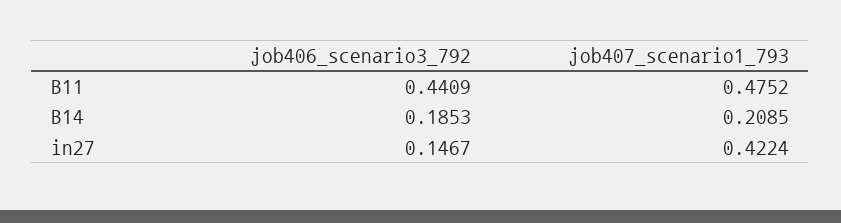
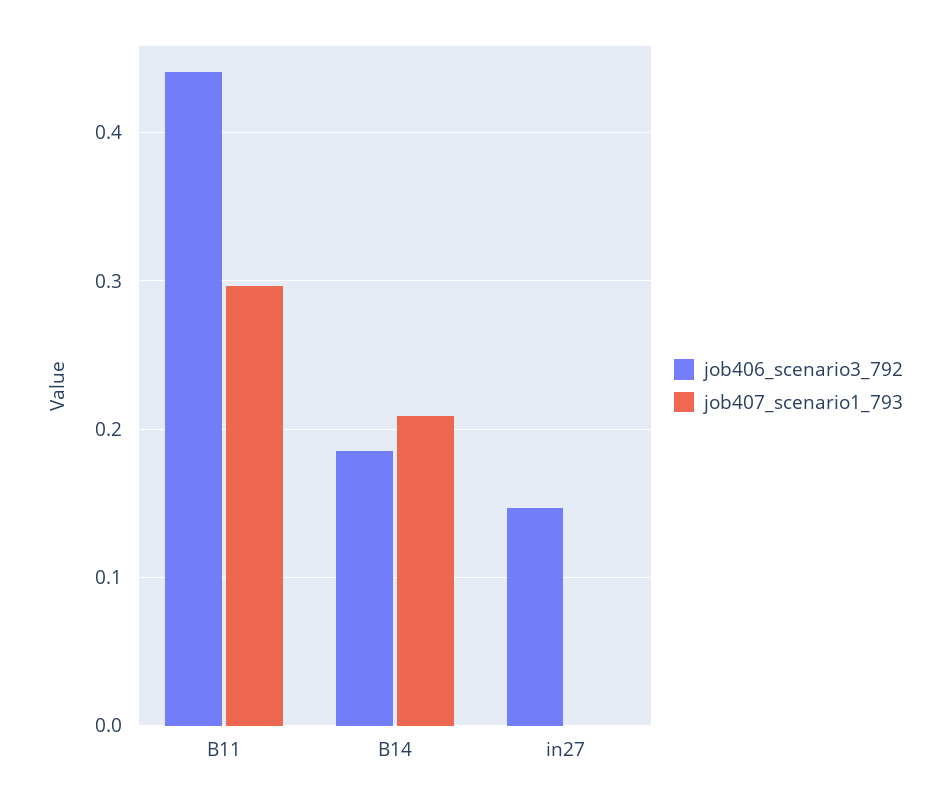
  {
    "job406_scenario3_792": {
      "B11": 0.4409,
      "B14": 0.1853,
      "in27": 0.1467
    },
    "job407_scenario1_793": {
-     "B11": 0.4752,
+     "B11": 0.3,
      "B14": 0.2085,
-     "in27": 0.4224
+     "in27": 0
    }
  }

